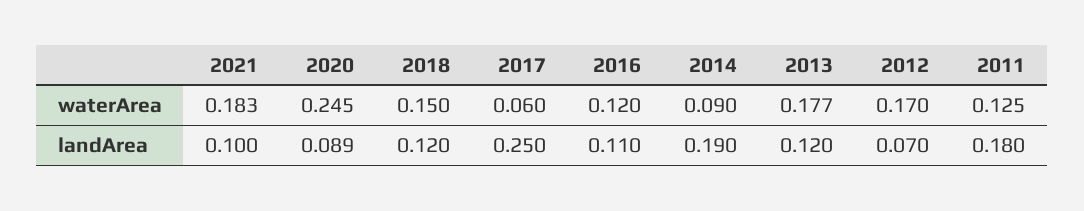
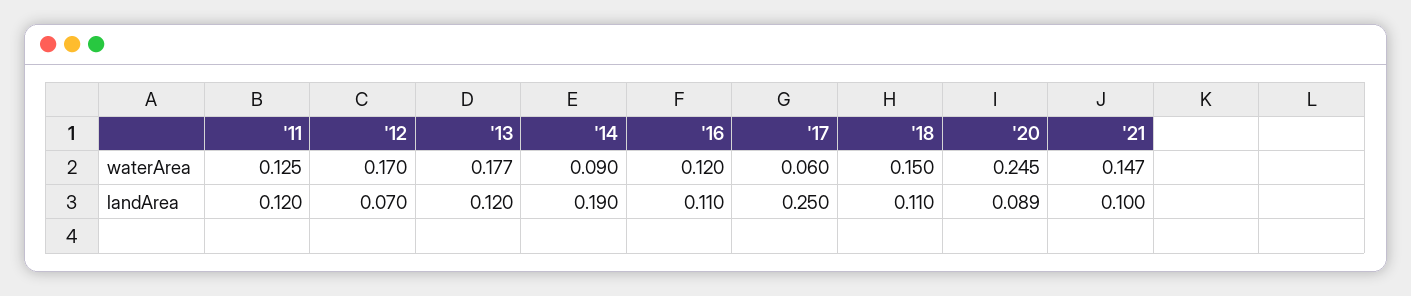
  {
    "2021": {
-     "waterArea": 0.183,
+     "waterArea": 0.147,
      "landArea": 0.1
    },
    "2020": {
      "waterArea": 0.245,
      "landArea": 0.089
    },
    "2018": {
      "waterArea": 0.15,
-     "landArea": 0.12
+     "landArea": 0.11
    },
    "2017": {
      "waterArea": 0.06,
      "landArea": 0.25
    },
    "2016": {
      "waterArea": 0.12,
      "landArea": 0.11
    },
    "2014": {
      "waterArea": 0.09,
      "landArea": 0.19
    },
    "2013": {
      "waterArea": 0.177,
      "landArea": 0.12
    },
    "2012": {
      "waterArea": 0.17,
      "landArea": 0.07
    },
    "2011": {
      "waterArea": 0.125,
-     "landArea": 0.18
+     "landArea": 0.12
    }
  }

